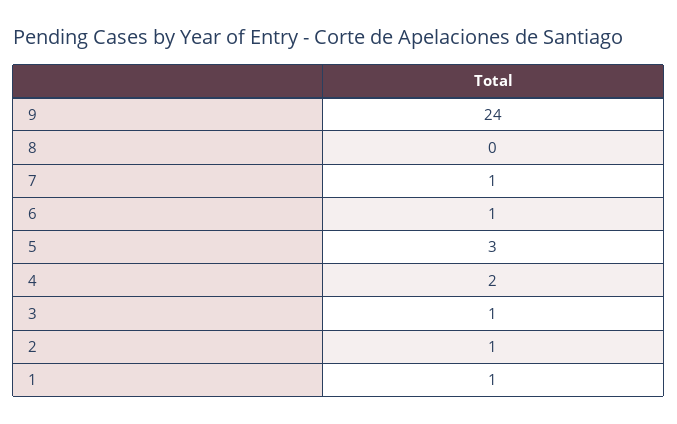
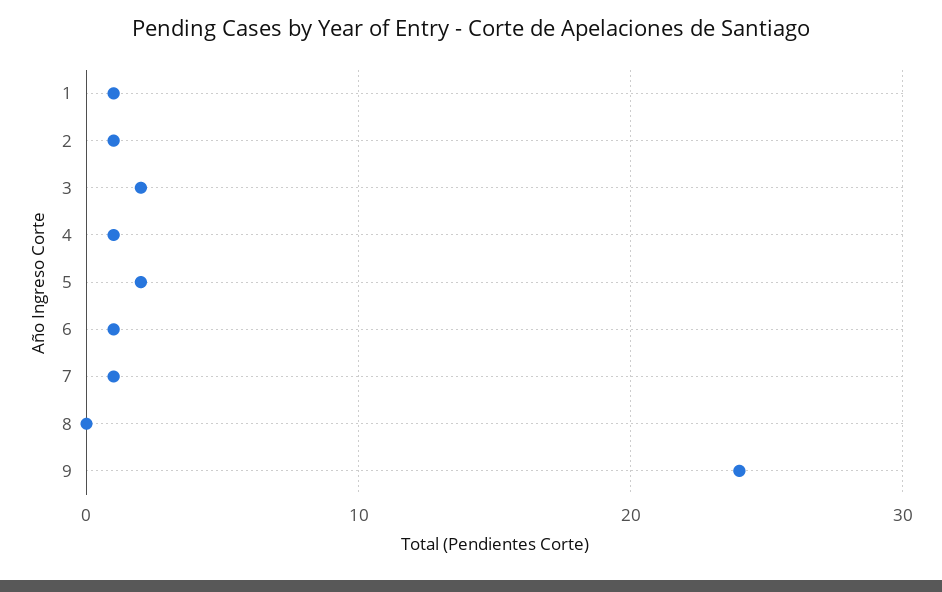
  {
    "9": 24,
    "8": 0,
    "7": 1,
    "6": 1,
-   "5": 3,
+   "5": 2,
-   "4": 2,
+   "4": 1,
-   "3": 1,
+   "3": 2,
    "2": 1,
    "1": 1
  }

